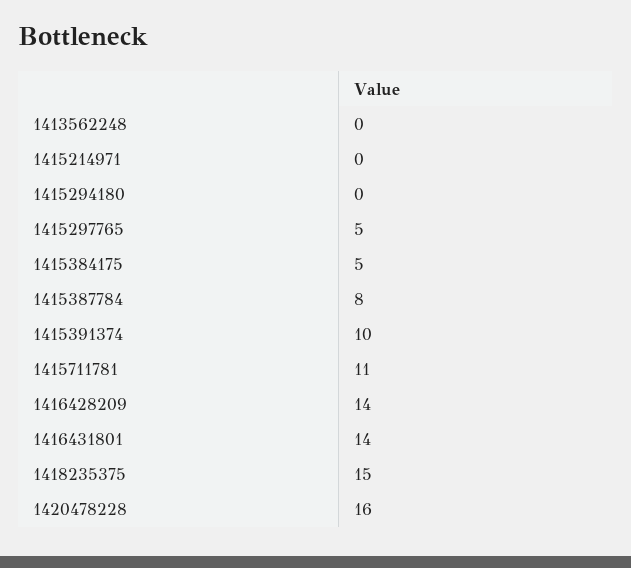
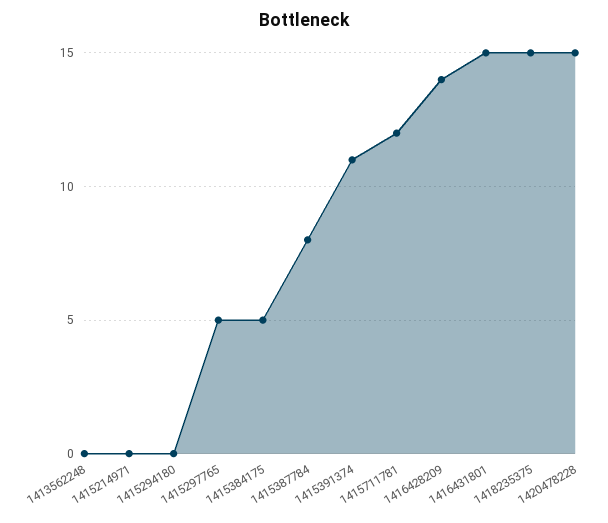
  {
    "1413562248": 0,
    "1415214971": 0,
    "1415294180": 0,
    "1415297765": 5,
    "1415384175": 5,
    "1415387784": 8,
-   "1415391374": 10,
+   "1415391374": 11,
-   "1415711781": 11,
+   "1415711781": 12,
    "1416428209": 14,
-   "1416431801": 14,
+   "1416431801": 15,
    "1418235375": 15,
-   "1420478228": 16
+   "1420478228": 15
  }

